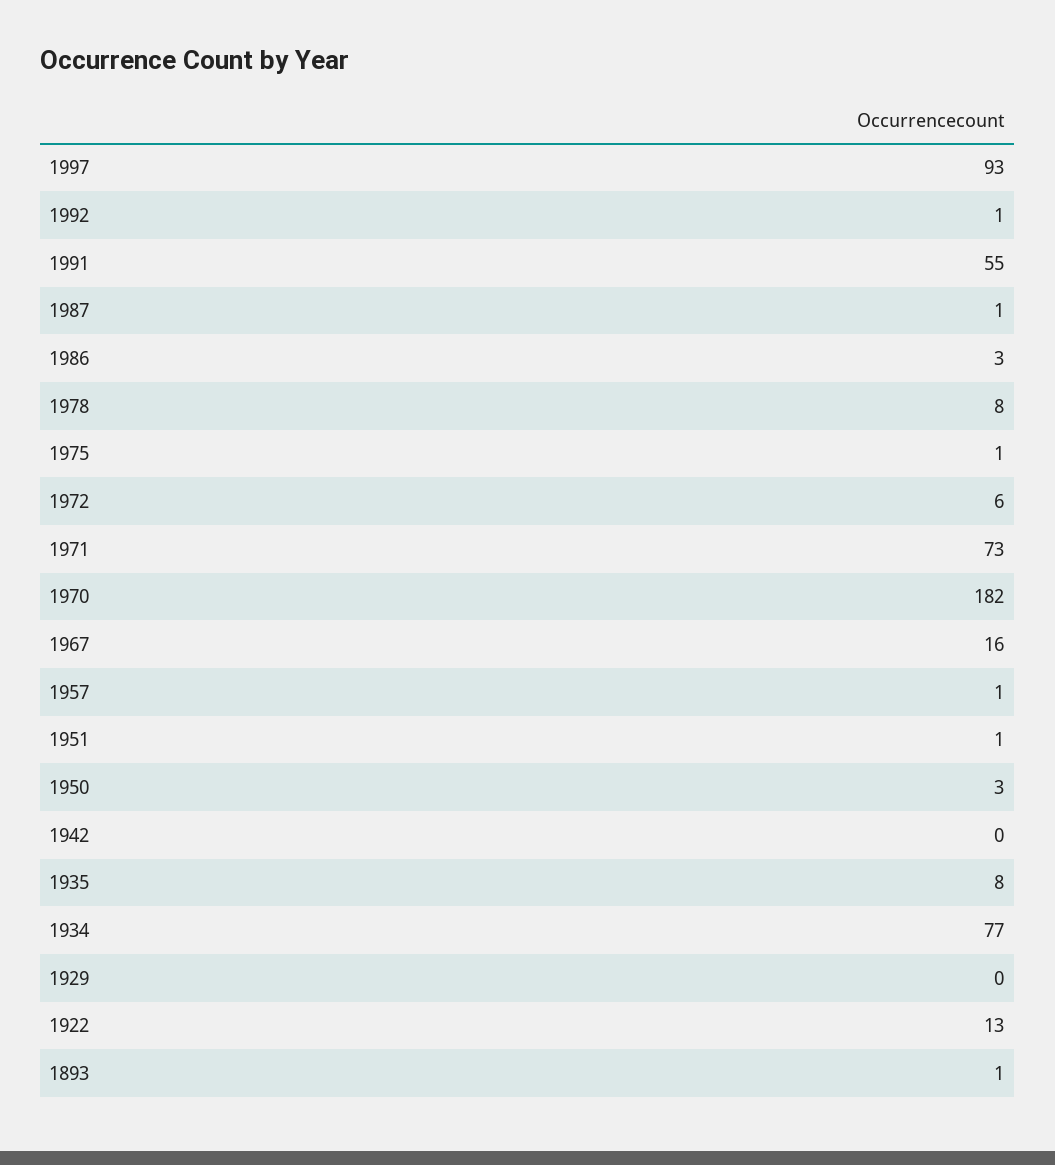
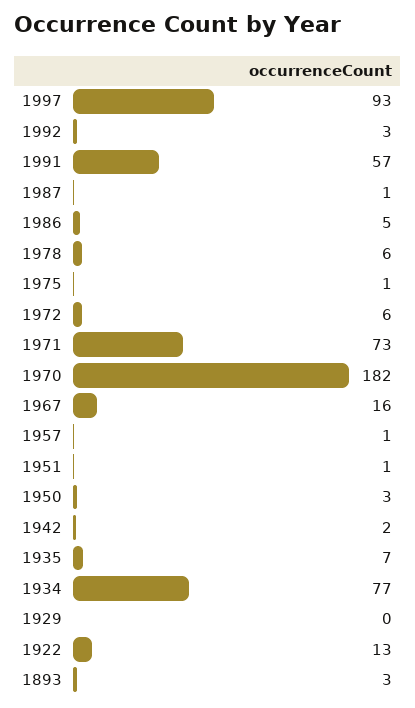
  {
    "1997": 93,
-   "1992": 1,
+   "1992": 3,
-   "1991": 55,
+   "1991": 57,
    "1987": 1,
-   "1986": 3,
+   "1986": 5,
-   "1978": 8,
+   "1978": 6,
    "1975": 1,
    "1972": 6,
    "1971": 73,
    "1970": 182,
    "1967": 16,
    "1957": 1,
    "1951": 1,
    "1950": 3,
-   "1942": 0,
+   "1942": 2,
-   "1935": 8,
+   "1935": 7,
    "1934": 77,
    "1929": 0,
    "1922": 13,
-   "1893": 1
+   "1893": 3
  }

